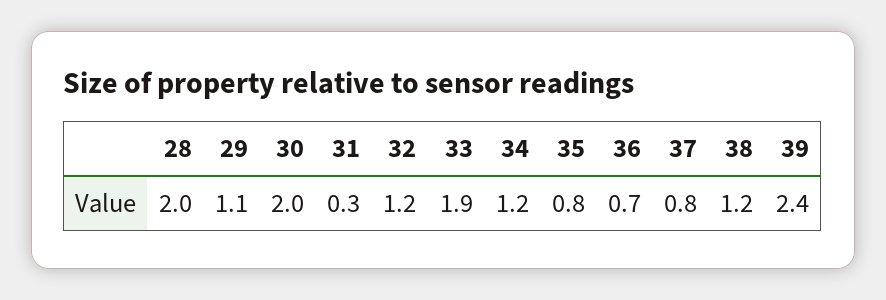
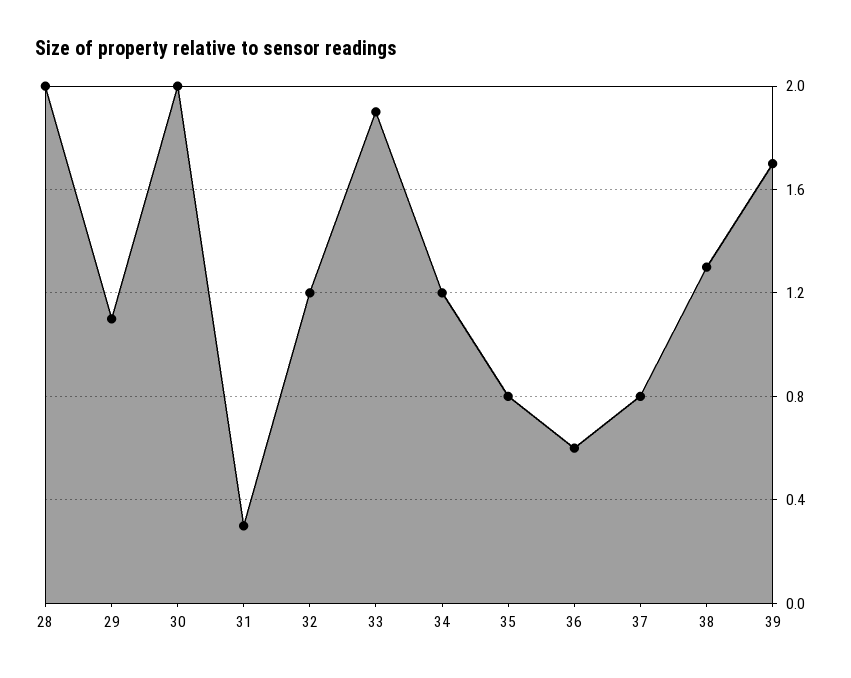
  {
    "28": 2,
    "29": 1.1,
    "30": 2,
    "31": 0.3,
    "32": 1.2,
    "33": 1.9,
    "34": 1.2,
    "35": 0.8,
-   "36": 0.7,
+   "36": 0.6,
    "37": 0.8,
-   "38": 1.2,
+   "38": 1.3,
-   "39": 2.4
+   "39": 1.7
  }

